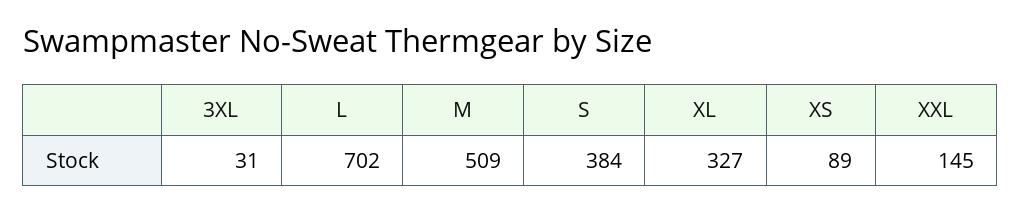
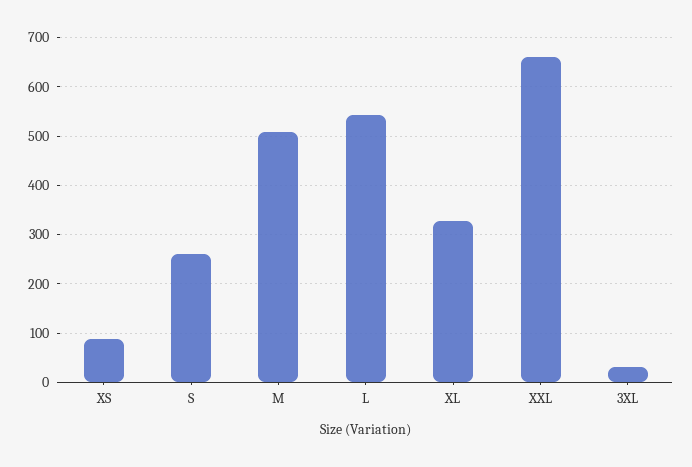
  {
    "3XL": 31,
-   "L": 702,
+   "L": 540,
    "M": 509,
-   "S": 384,
+   "S": 260,
    "XL": 327,
    "XS": 89,
-   "XXL": 145
+   "XXL": 660
  }

